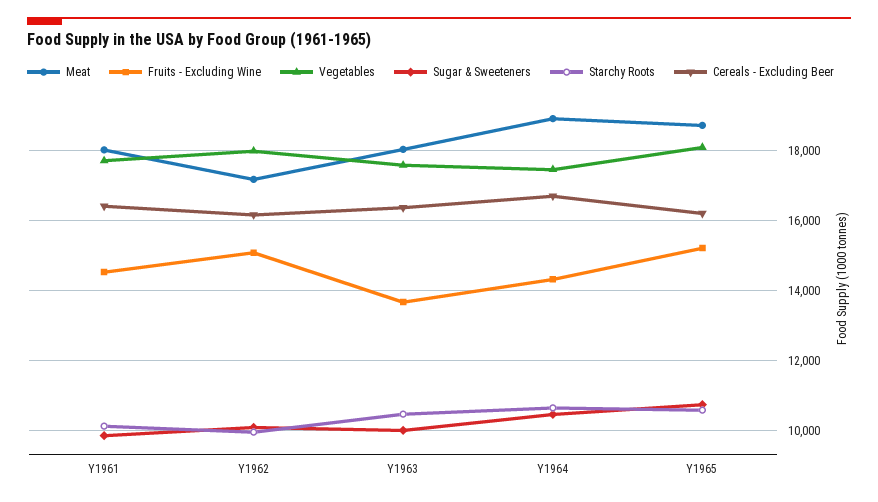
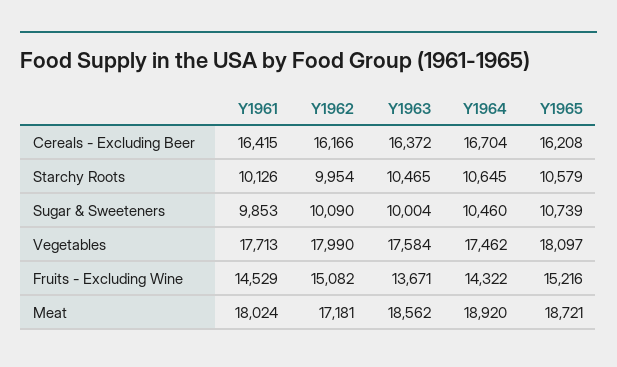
  {
    "Meat": {
      "Y1961": 18024,
      "Y1962": 17181,
-     "Y1963": 18000,
+     "Y1963": 18562,
      "Y1964": 18920,
      "Y1965": 18721
    },
    "Fruits - Excluding Wine": {
      "Y1961": 14529,
      "Y1962": 15082,
      "Y1963": 13671,
      "Y1964": 14322,
      "Y1965": 15216
    },
    "Vegetables": {
      "Y1961": 17713,
      "Y1962": 17990,
      "Y1963": 17584,
      "Y1964": 17462,
      "Y1965": 18097
    },
    "Sugar & Sweeteners": {
      "Y1961": 9853,
      "Y1962": 10090,
      "Y1963": 10004,
      "Y1964": 10460,
      "Y1965": 10739
    },
    "Starchy Roots": {
      "Y1961": 10126,
      "Y1962": 9954,
      "Y1963": 10465,
      "Y1964": 10645,
      "Y1965": 10579
    },
    "Cereals - Excluding Beer": {
      "Y1961": 16415,
      "Y1962": 16166,
      "Y1963": 16372,
      "Y1964": 16704,
      "Y1965": 16208
    }
  }

